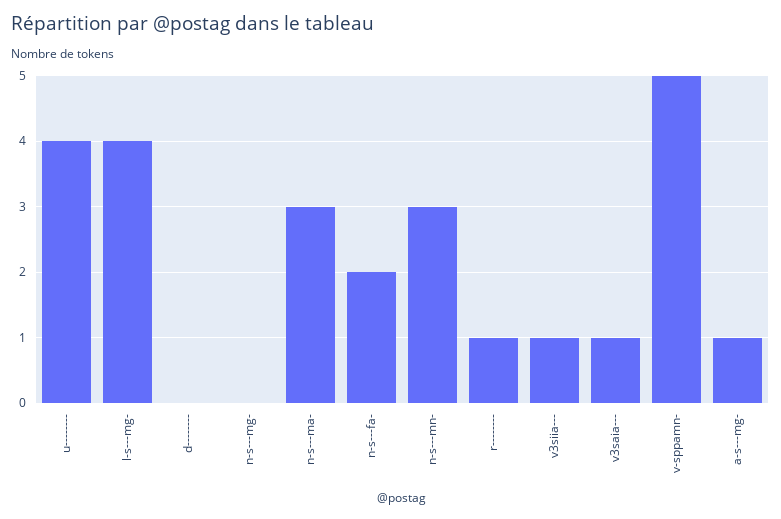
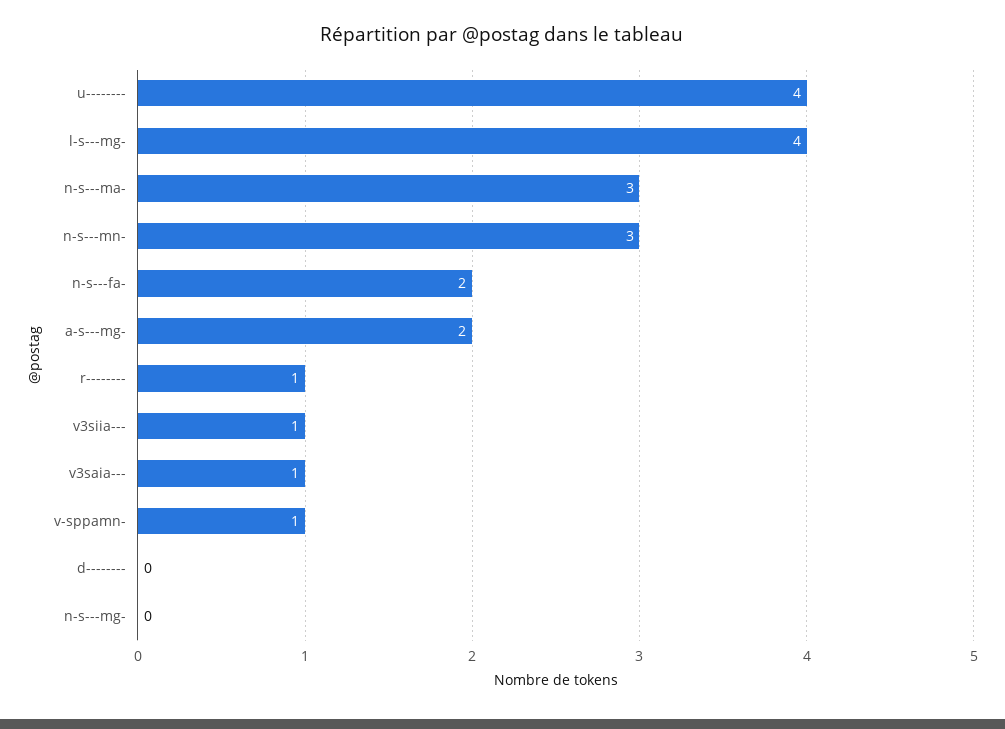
  {
    "u--------": 4,
    "l-s---mg-": 4,
    "d--------": 0,
    "n-s---mg-": 0,
    "n-s---ma-": 3,
    "n-s---fa-": 2,
    "n-s---mn-": 3,
    "r--------": 1,
    "v3siia---": 1,
    "v3saia---": 1,
-   "v-sppamn-": 5,
+   "v-sppamn-": 1,
-   "a-s---mg-": 1
+   "a-s---mg-": 2
  }

